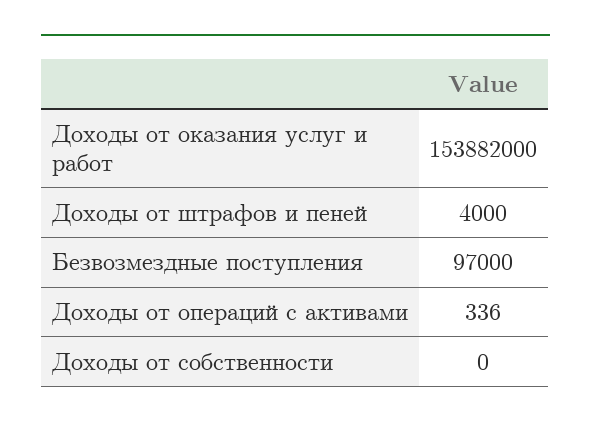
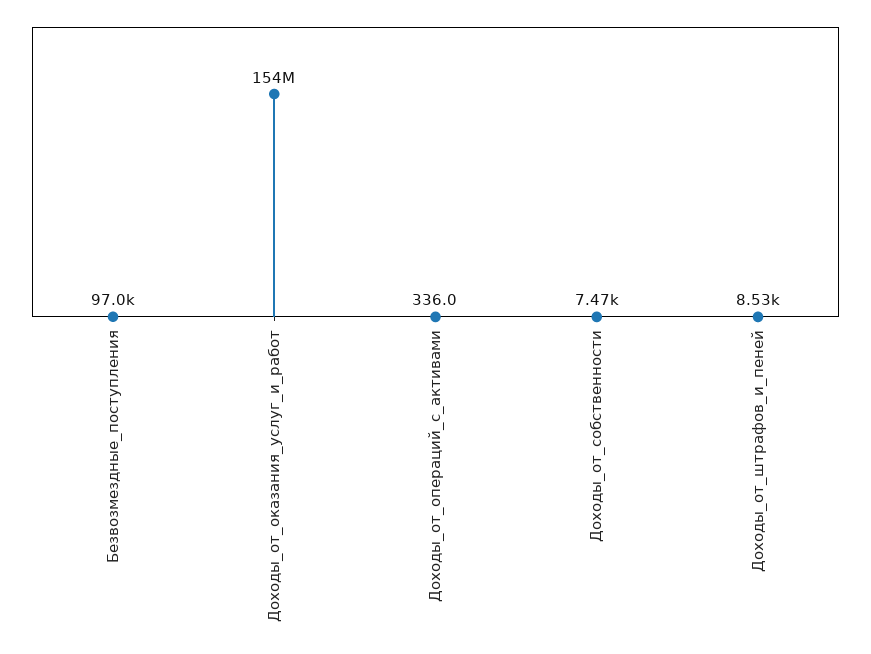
  {
    "Доходы от оказания услуг и работ": 153882000,
-   "Доходы от штрафов и пеней": 4000,
+   "Доходы от штрафов и пеней": 8530,
    "Безвозмездные поступления": 97000,
    "Доходы от операций с активами": 336,
-   "Доходы от собственности": 0
+   "Доходы от собственности": 7470
  }

